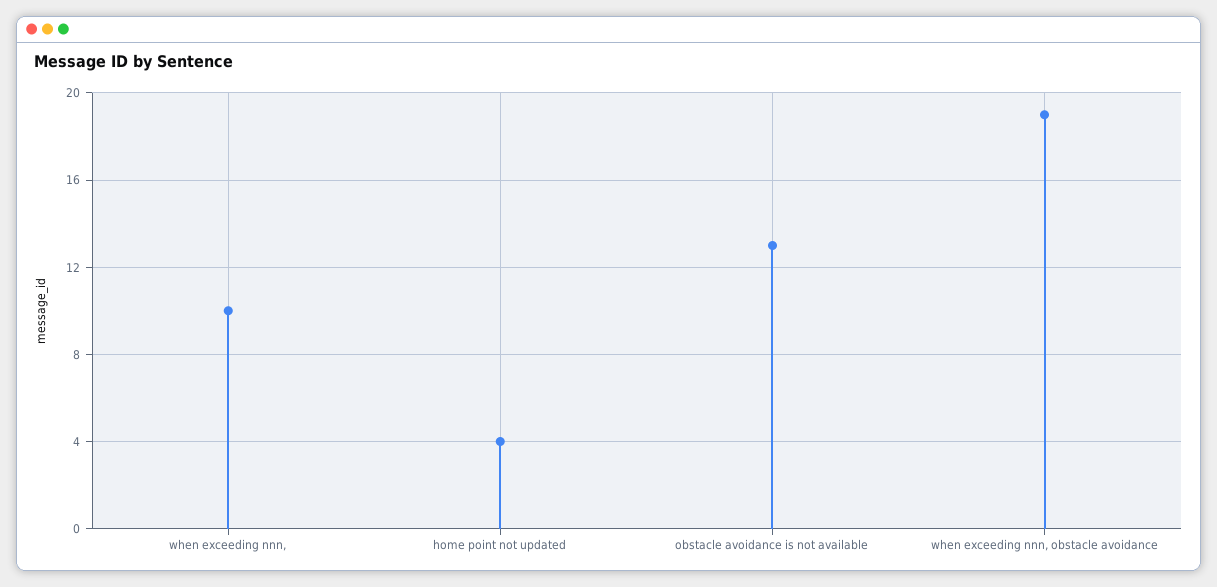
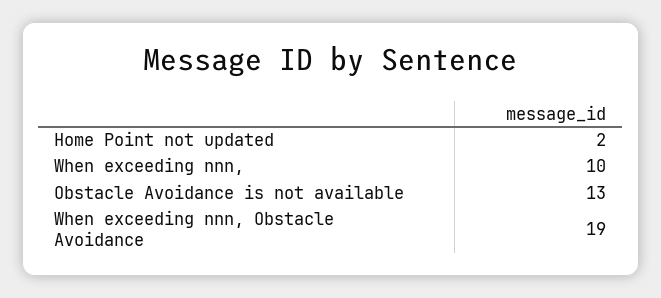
  {
    "when exceeding nnn,": 10,
-   "home point not updated": 4,
+   "home point not updated": 2,
    "obstacle avoidance is not available": 13,
    "when exceeding nnn, obstacle avoidance": 19
  }

